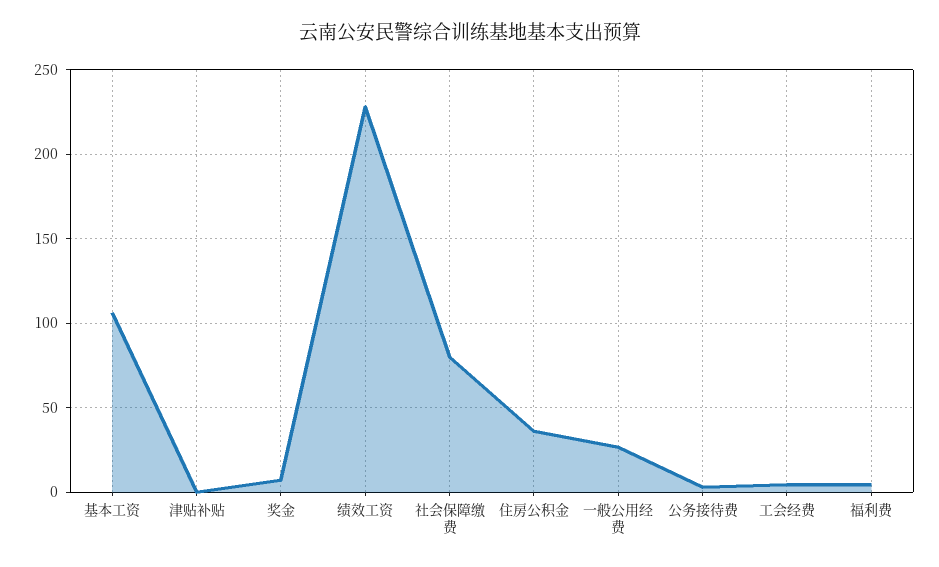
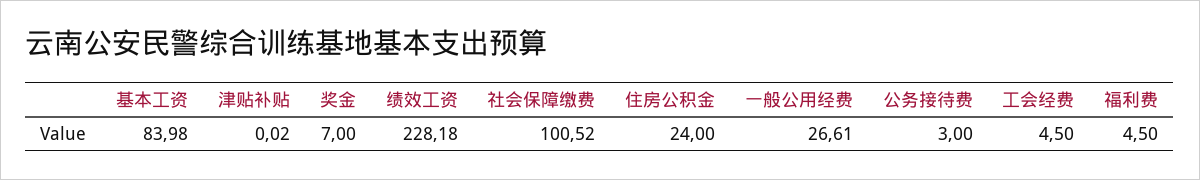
  {
-   "基本工资": 105,
+   "基本工资": 83.98,
    "津贴补贴": 0.02,
    "奖金": 7,
    "绩效工资": 228.18,
-   "社会保障缴费": 80,
+   "社会保障缴费": 100.52,
-   "住房公积金": 35,
+   "住房公积金": 24,
    "一般公用经费": 26.61,
    "公务接待费": 3,
    "工会经费": 4.5,
    "福利费": 4.5
  }

